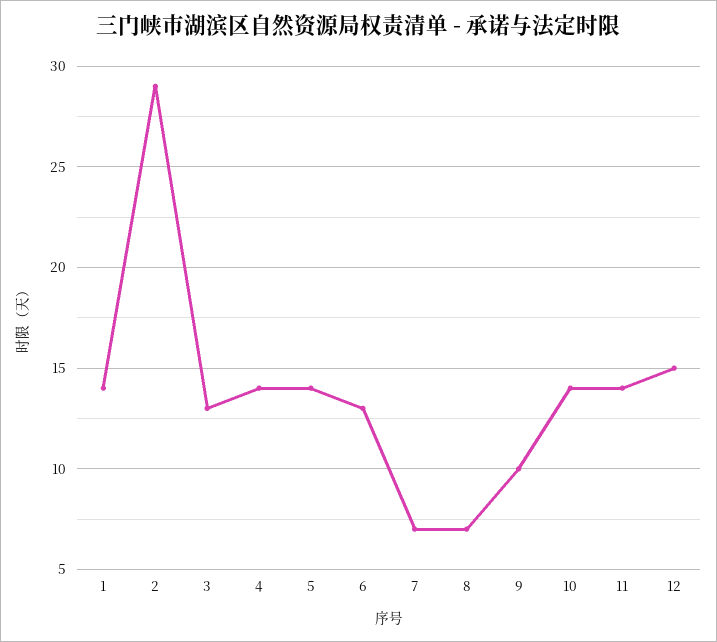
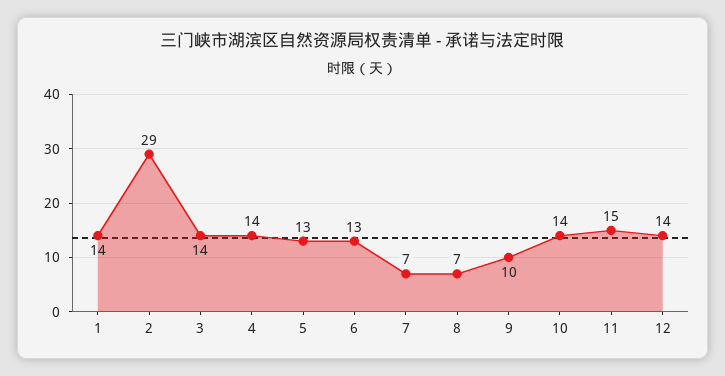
  {
    "1": 14,
    "2": 29,
-   "3": 13,
+   "3": 14,
    "4": 14,
-   "5": 14,
+   "5": 13,
    "6": 13,
    "7": 7,
    "8": 7,
    "9": 10,
    "10": 14,
-   "11": 14,
+   "11": 15,
-   "12": 15
+   "12": 14
  }

